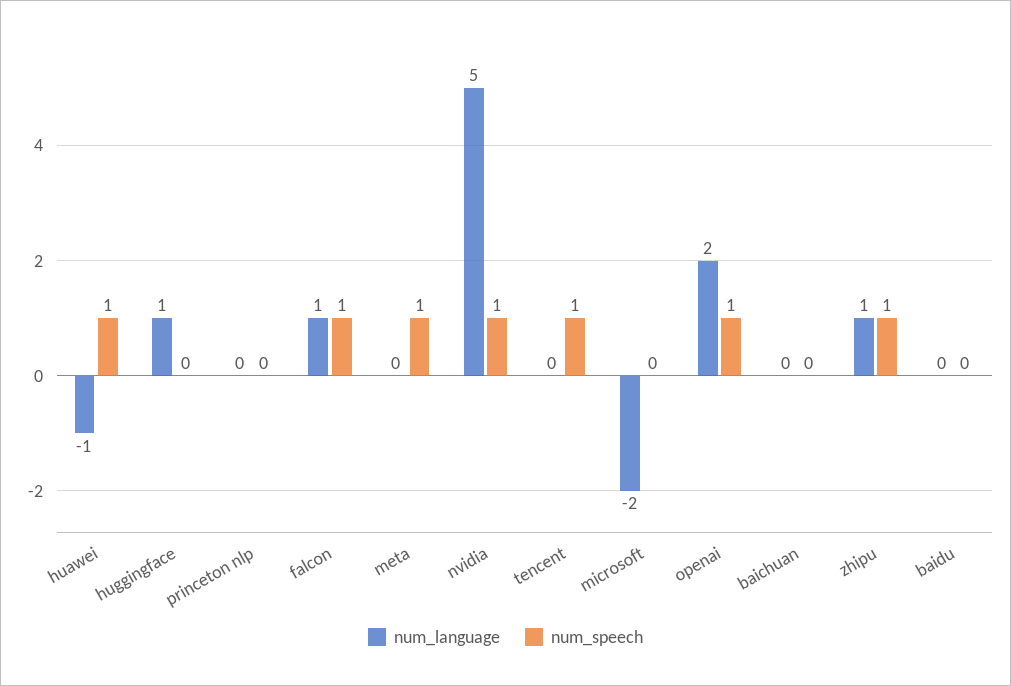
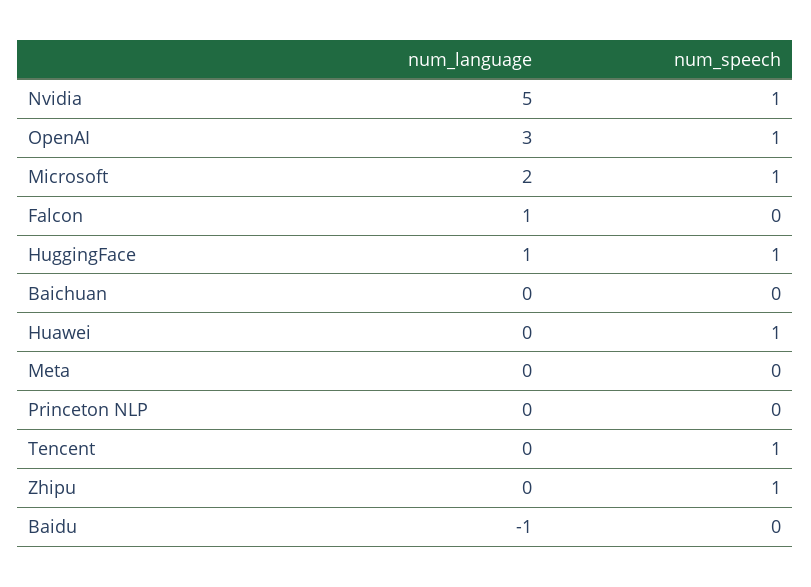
  {
    "num_language": {
-     "huawei": -1,
+     "huawei": 0,
      "huggingface": 1,
      "princeton nlp": 0,
      "falcon": 1,
      "meta": 0,
      "nvidia": 5,
      "tencent": 0,
-     "microsoft": -2,
+     "microsoft": 2,
-     "openai": 2,
+     "openai": 3,
      "baichuan": 0,
-     "zhipu": 1,
+     "zhipu": 0,
-     "baidu": 0
+     "baidu": -1
    },
    "num_speech": {
      "huawei": 1,
-     "huggingface": 0,
+     "huggingface": 1,
      "princeton nlp": 0,
-     "falcon": 1,
+     "falcon": 0,
-     "meta": 1,
+     "meta": 0,
      "nvidia": 1,
      "tencent": 1,
-     "microsoft": 0,
+     "microsoft": 1,
      "openai": 1,
      "baichuan": 0,
      "zhipu": 1,
      "baidu": 0
    }
  }

